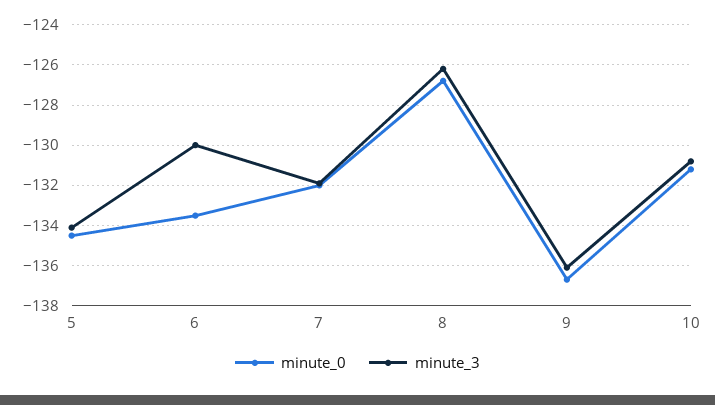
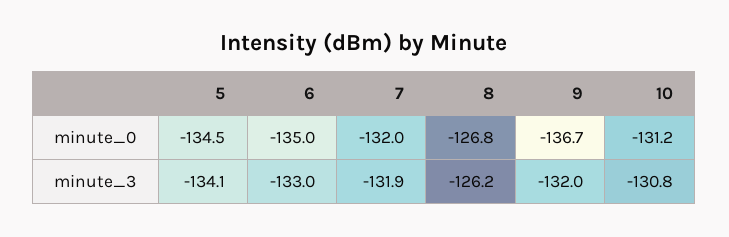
  {
    "minute_0": {
      "5": -134.5,
-     "6": -133.5,
+     "6": -135,
      "7": -132,
      "8": -126.8,
      "9": -136.7,
      "10": -131.2
    },
    "minute_3": {
      "5": -134.1,
-     "6": -130,
+     "6": -133,
      "7": -131.9,
      "8": -126.2,
-     "9": -136,
+     "9": -132,
      "10": -130.8
    }
  }

